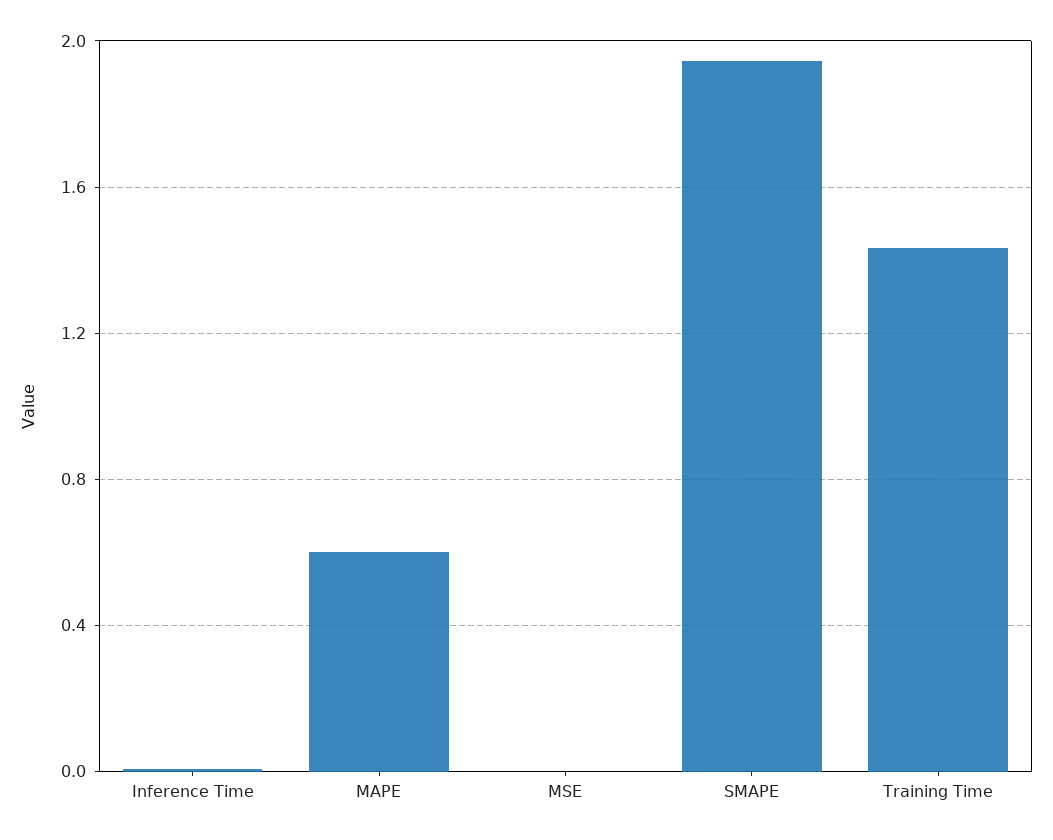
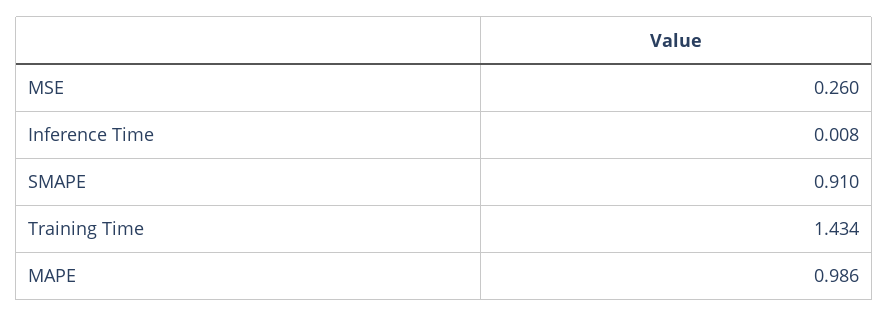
  {
    "Inference Time": 0.008,
-   "MAPE": 0.6,
+   "MAPE": 0.986,
-   "MSE": 0,
+   "MSE": 0.26,
-   "SMAPE": 1.95,
+   "SMAPE": 0.91,
    "Training Time": 1.434
  }

